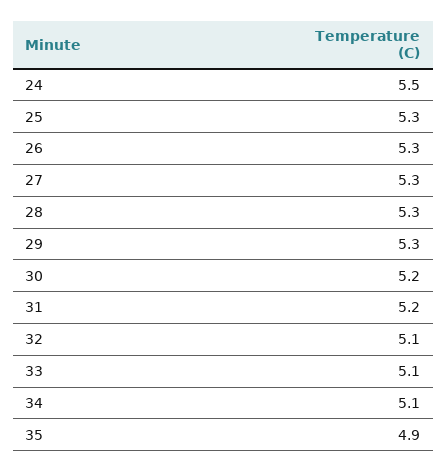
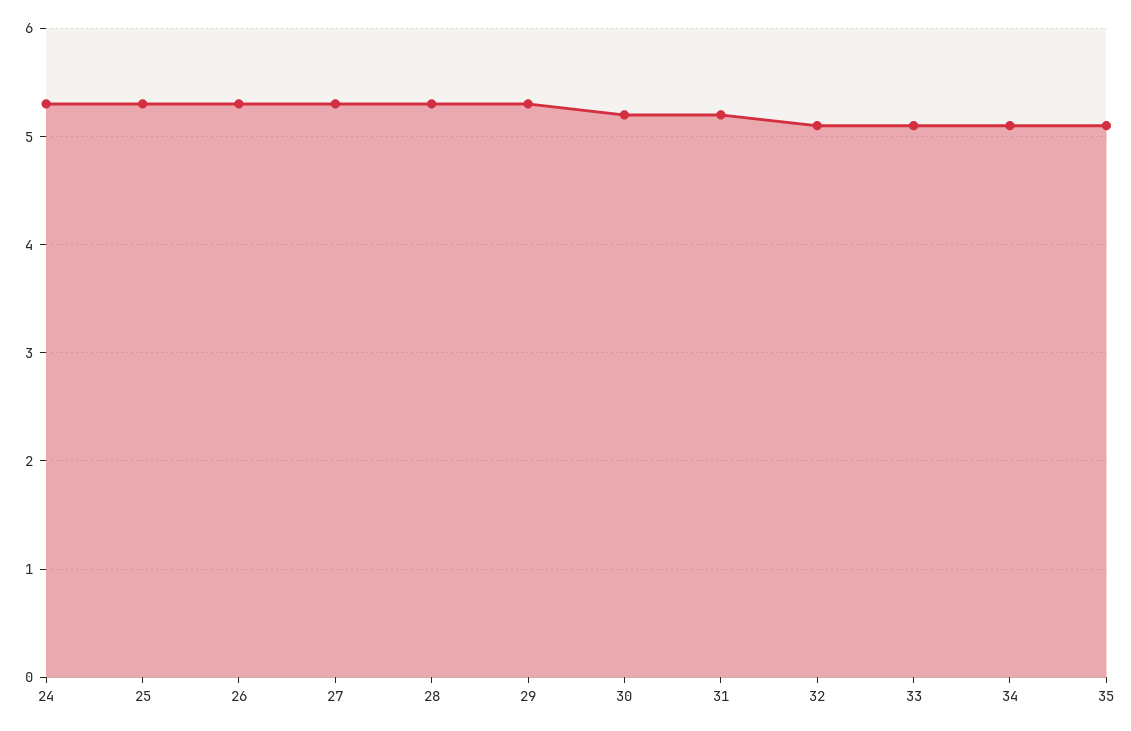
  {
-   "24": 5.5,
+   "24": 5.3,
    "25": 5.3,
    "26": 5.3,
    "27": 5.3,
    "28": 5.3,
    "29": 5.3,
    "30": 5.2,
    "31": 5.2,
    "32": 5.1,
    "33": 5.1,
    "34": 5.1,
-   "35": 4.9
+   "35": 5.1
  }

